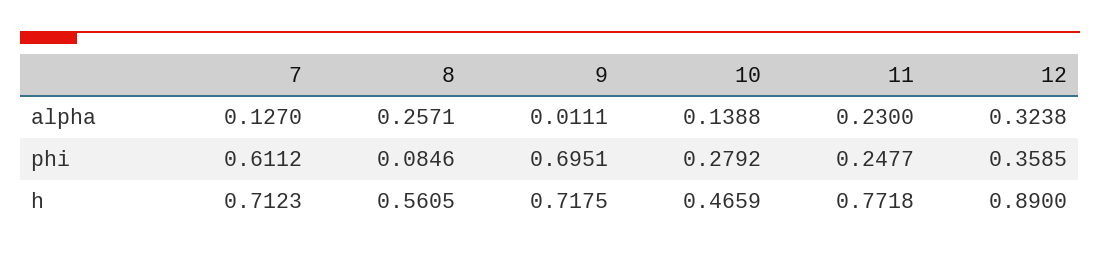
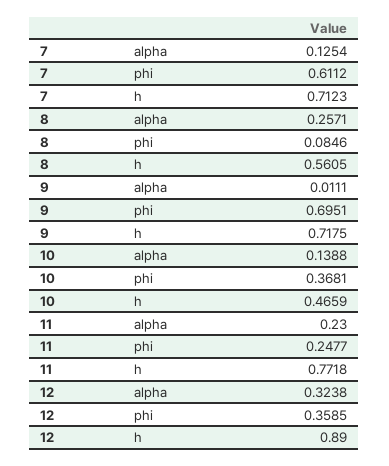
  {
    "7": {
-     "alpha": 0.127,
+     "alpha": 0.1254,
      "phi": 0.6112,
      "h": 0.7123
    },
    "8": {
      "alpha": 0.2571,
      "phi": 0.0846,
      "h": 0.5605
    },
    "9": {
      "alpha": 0.0111,
      "phi": 0.6951,
      "h": 0.7175
    },
    "10": {
      "alpha": 0.1388,
-     "phi": 0.2792,
+     "phi": 0.3681,
      "h": 0.4659
    },
    "11": {
      "alpha": 0.23,
      "phi": 0.2477,
      "h": 0.7718
    },
    "12": {
      "alpha": 0.3238,
      "phi": 0.3585,
      "h": 0.89
    }
  }

